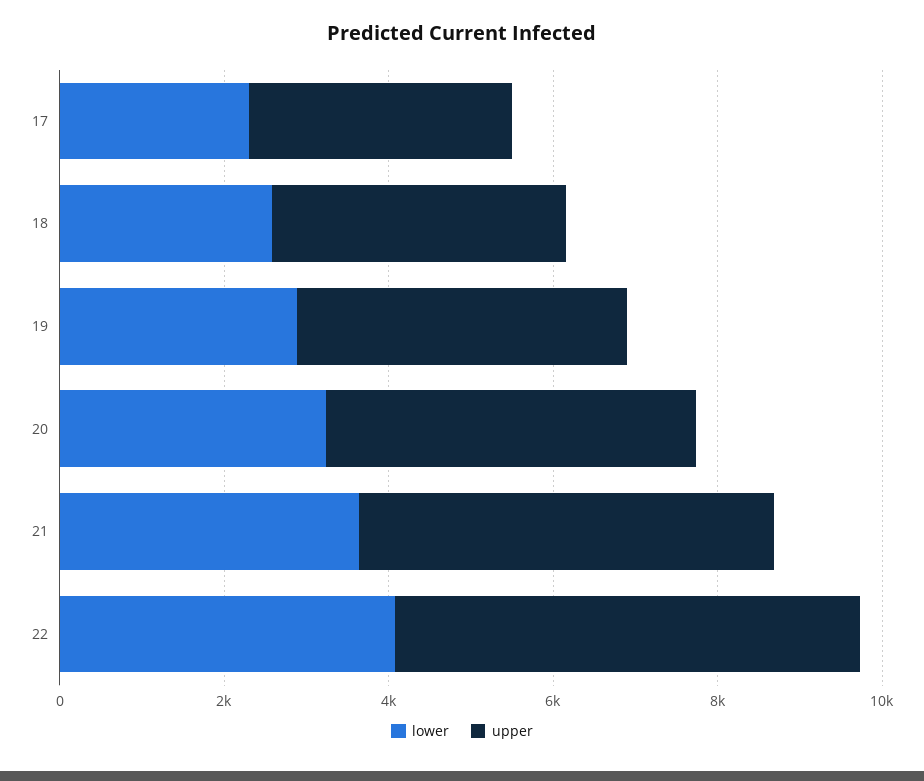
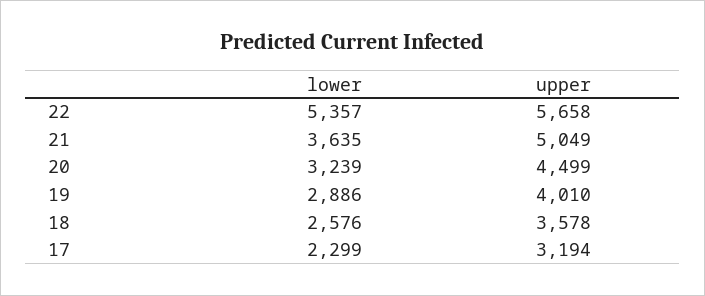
  {
    "lower": {
      "17": 2299,
      "18": 2576,
      "19": 2886,
      "20": 3239,
      "21": 3635,
-     "22": 4000
+     "22": 5357
    },
    "upper": {
      "17": 3194,
      "18": 3578,
      "19": 4010,
      "20": 4499,
      "21": 5049,
      "22": 5658
    }
  }

